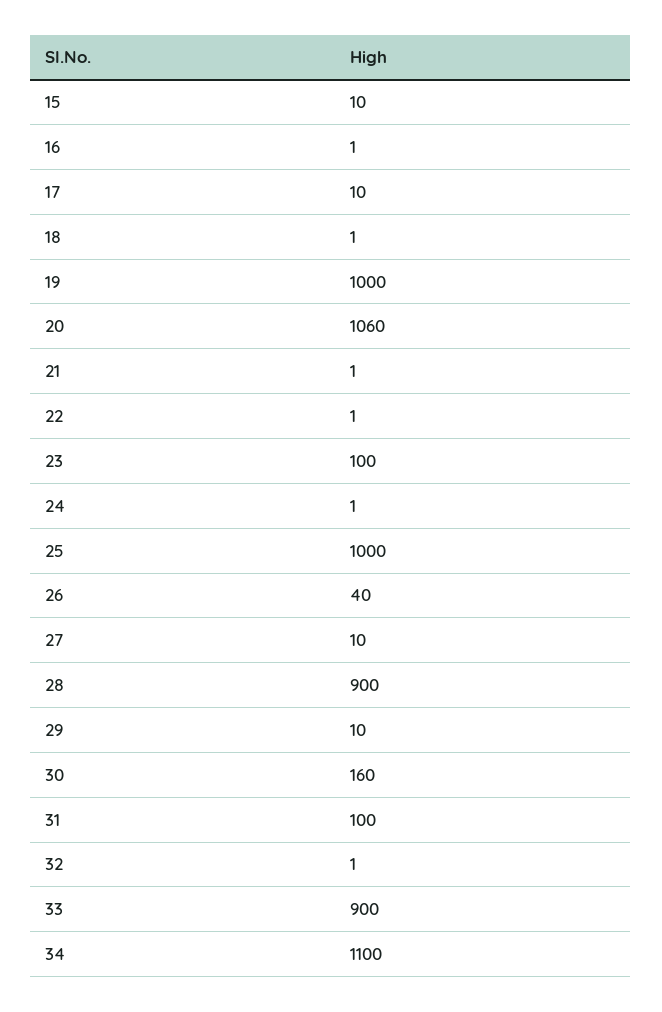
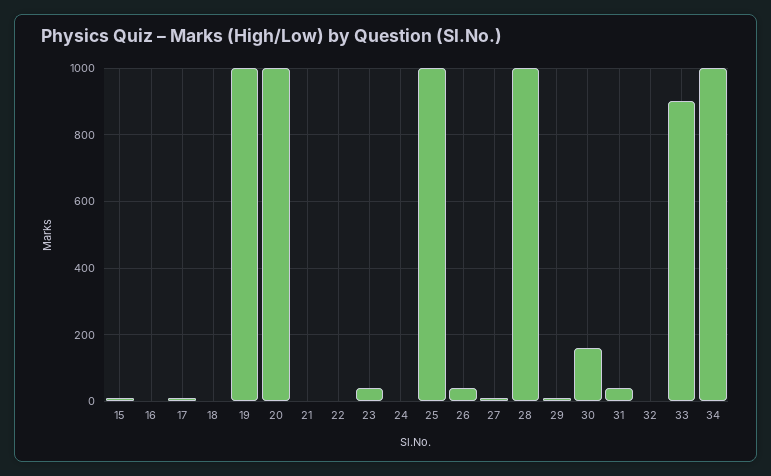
  {
    "15": 10,
    "16": 1,
    "17": 10,
    "18": 1,
    "19": 1000,
-   "20": 1060,
+   "20": 1000,
    "21": 1,
    "22": 1,
-   "23": 100,
+   "23": 40,
    "24": 1,
    "25": 1000,
    "26": 40,
    "27": 10,
-   "28": 900,
+   "28": 1000,
    "29": 10,
    "30": 160,
-   "31": 100,
+   "31": 40,
    "32": 1,
    "33": 900,
-   "34": 1100
+   "34": 1000
  }

